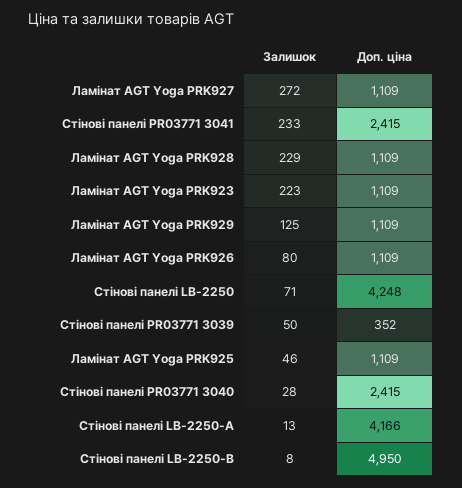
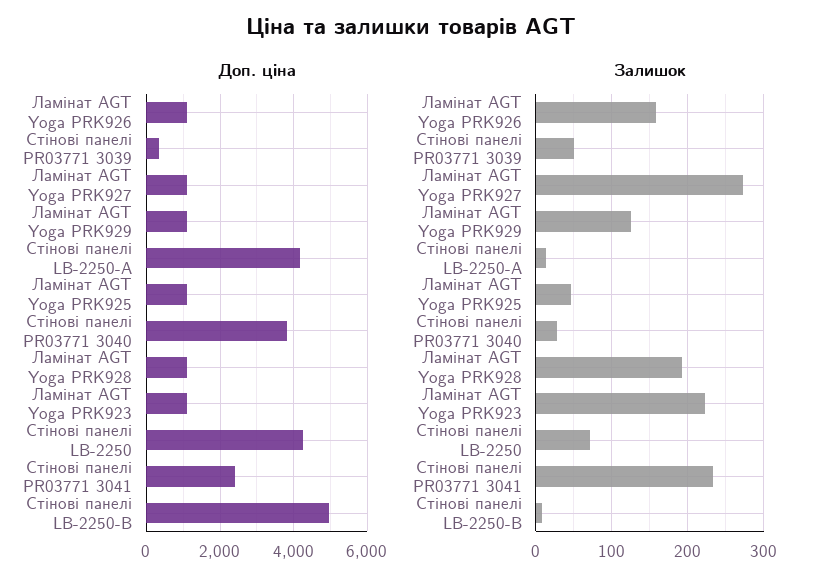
  {
    "Залишок": {
      "Ламінат AGT Yoga PRK927": 272,
      "Стінові панелі PR03771 3041": 233,
-     "Ламінат AGT Yoga PRK928": 229,
+     "Ламінат AGT Yoga PRK928": 190,
      "Ламінат AGT Yoga PRK923": 223,
      "Ламінат AGT Yoga PRK929": 125,
-     "Ламінат AGT Yoga PRK926": 80,
+     "Ламінат AGT Yoga PRK926": 160,
      "Стінові панелі LB-2250": 71,
      "Стінові панелі PR03771 3039": 50,
      "Ламінат AGT Yoga PRK925": 46,
      "Стінові панелі PR03771 3040": 28,
      "Стінові панелі LB-2250-А": 13,
      "Стінові панелі LB-2250-В": 8
    },
    "Доп. ціна": {
      "Ламінат AGT Yoga PRK927": 1109,
      "Стінові панелі PR03771 3041": 2415,
      "Ламінат AGT Yoga PRK928": 1109,
      "Ламінат AGT Yoga PRK923": 1109,
      "Ламінат AGT Yoga PRK929": 1109,
      "Ламінат AGT Yoga PRK926": 1109,
      "Стінові панелі LB-2250": 4248,
      "Стінові панелі PR03771 3039": 352,
      "Ламінат AGT Yoga PRK925": 1109,
-     "Стінові панелі PR03771 3040": 2415,
+     "Стінові панелі PR03771 3040": 3800,
      "Стінові панелі LB-2250-А": 4166,
      "Стінові панелі LB-2250-В": 4950
    }
  }

